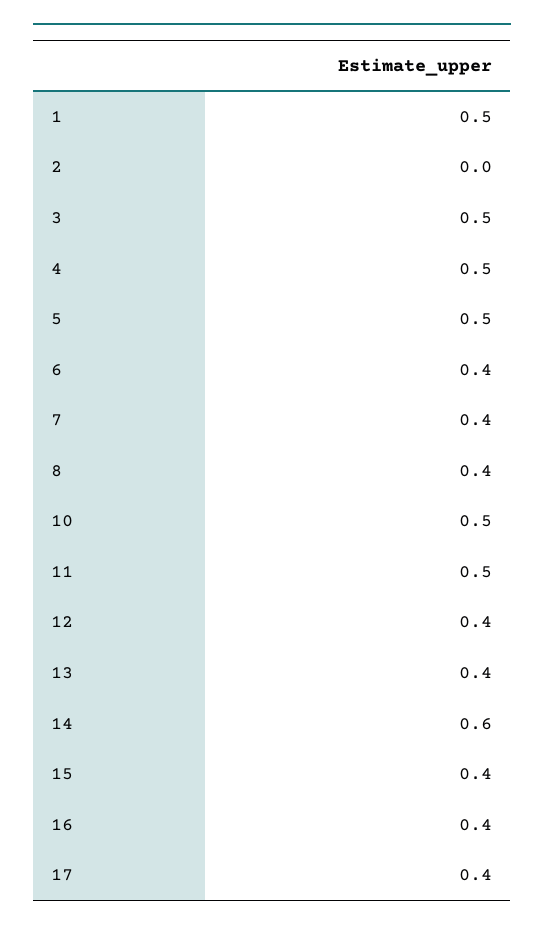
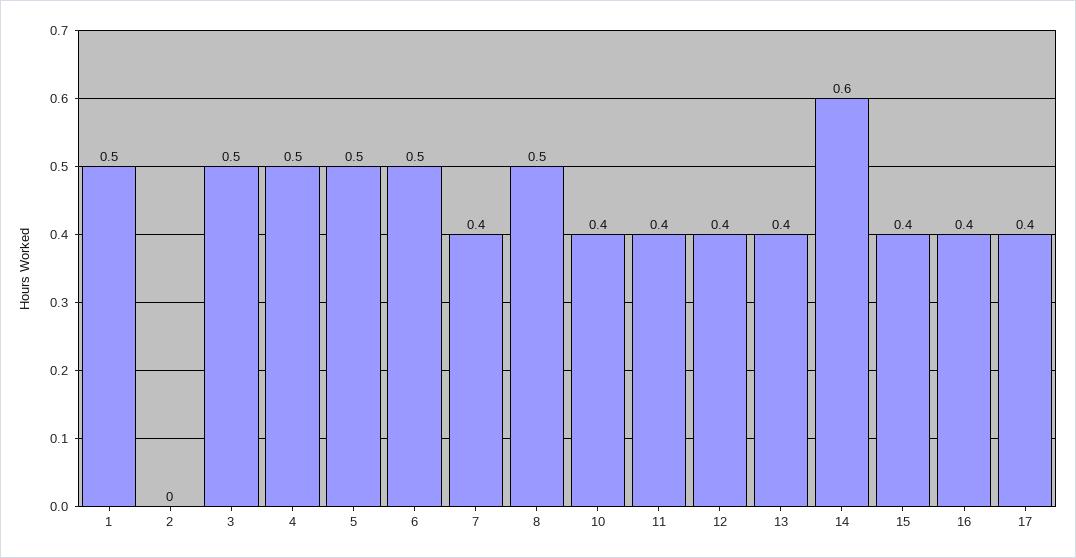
  {
    "1": 0.5,
    "2": 0,
    "3": 0.5,
    "4": 0.5,
    "5": 0.5,
-   "6": 0.4,
+   "6": 0.5,
    "7": 0.4,
-   "8": 0.4,
+   "8": 0.5,
-   "10": 0.5,
+   "10": 0.4,
-   "11": 0.5,
+   "11": 0.4,
    "12": 0.4,
    "13": 0.4,
    "14": 0.6,
    "15": 0.4,
    "16": 0.4,
    "17": 0.4
  }

